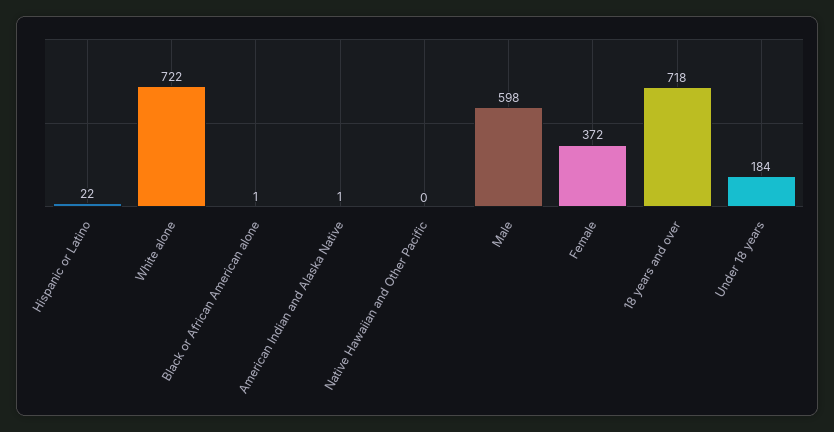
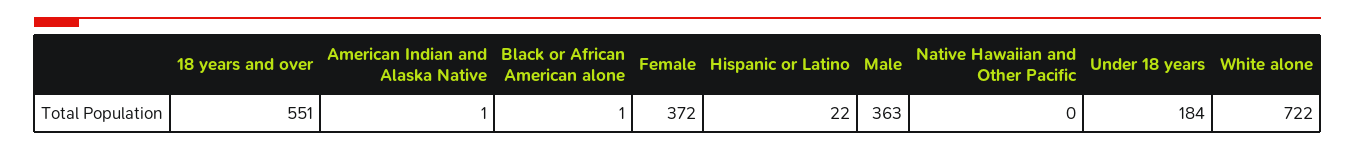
  {
    "Hispanic or Latino": 22,
    "White alone": 722,
    "Black or African American alone": 1,
    "American Indian and Alaska Native": 1,
    "Native Hawaiian and Other Pacific": 0,
-   "Male": 598,
+   "Male": 363,
    "Female": 372,
-   "18 years and over": 718,
+   "18 years and over": 551,
    "Under 18 years": 184
  }

